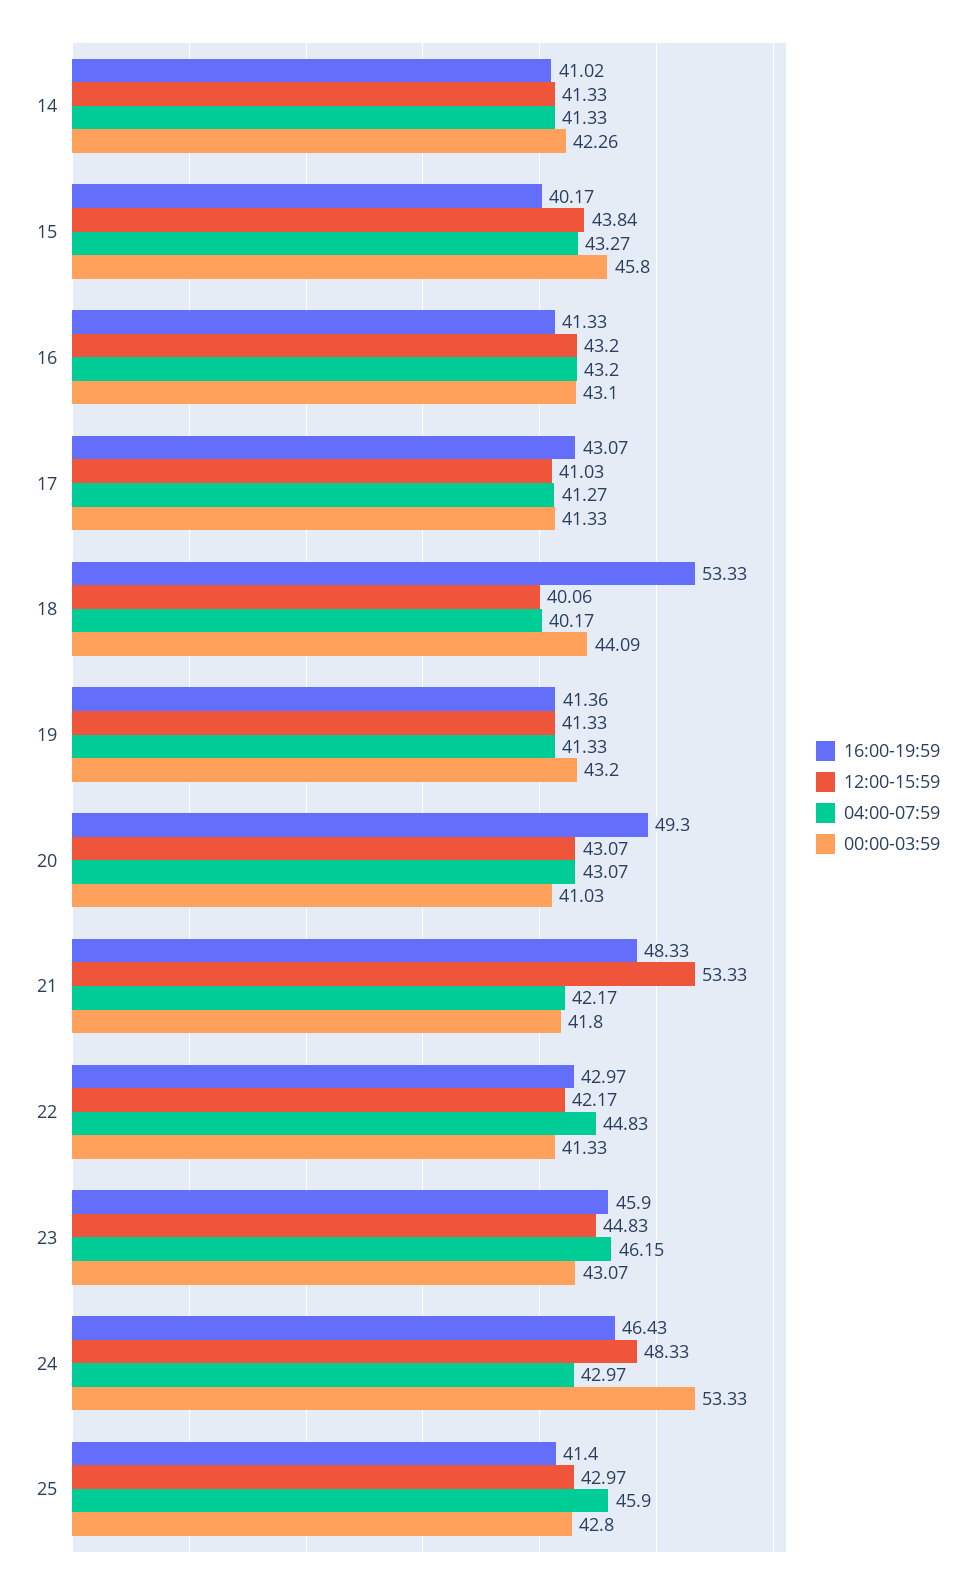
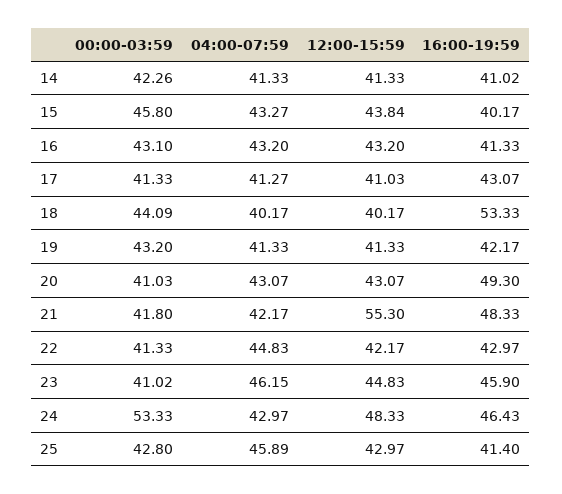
  {
    "16:00-19:59": {
      "14": 41.02,
      "15": 40.17,
      "16": 41.33,
      "17": 43.07,
      "18": 53.33,
-     "19": 41.36,
+     "19": 42.17,
      "20": 49.3,
      "21": 48.33,
      "22": 42.97,
      "23": 45.9,
      "24": 46.43,
      "25": 41.4
    },
    "12:00-15:59": {
      "14": 41.33,
      "15": 43.84,
      "16": 43.2,
      "17": 41.03,
-     "18": 40.06,
+     "18": 40.17,
      "19": 41.33,
      "20": 43.07,
-     "21": 53.33,
+     "21": 55.3,
      "22": 42.17,
      "23": 44.83,
      "24": 48.33,
      "25": 42.97
    },
    "04:00-07:59": {
      "14": 41.33,
      "15": 43.27,
      "16": 43.2,
      "17": 41.27,
      "18": 40.17,
      "19": 41.33,
      "20": 43.07,
      "21": 42.17,
      "22": 44.83,
      "23": 46.15,
      "24": 42.97,
-     "25": 45.9
+     "25": 45.89
    },
    "00:00-03:59": {
      "14": 42.26,
      "15": 45.8,
      "16": 43.1,
      "17": 41.33,
      "18": 44.09,
      "19": 43.2,
      "20": 41.03,
      "21": 41.8,
      "22": 41.33,
-     "23": 43.07,
+     "23": 41.02,
      "24": 53.33,
      "25": 42.8
    }
  }

